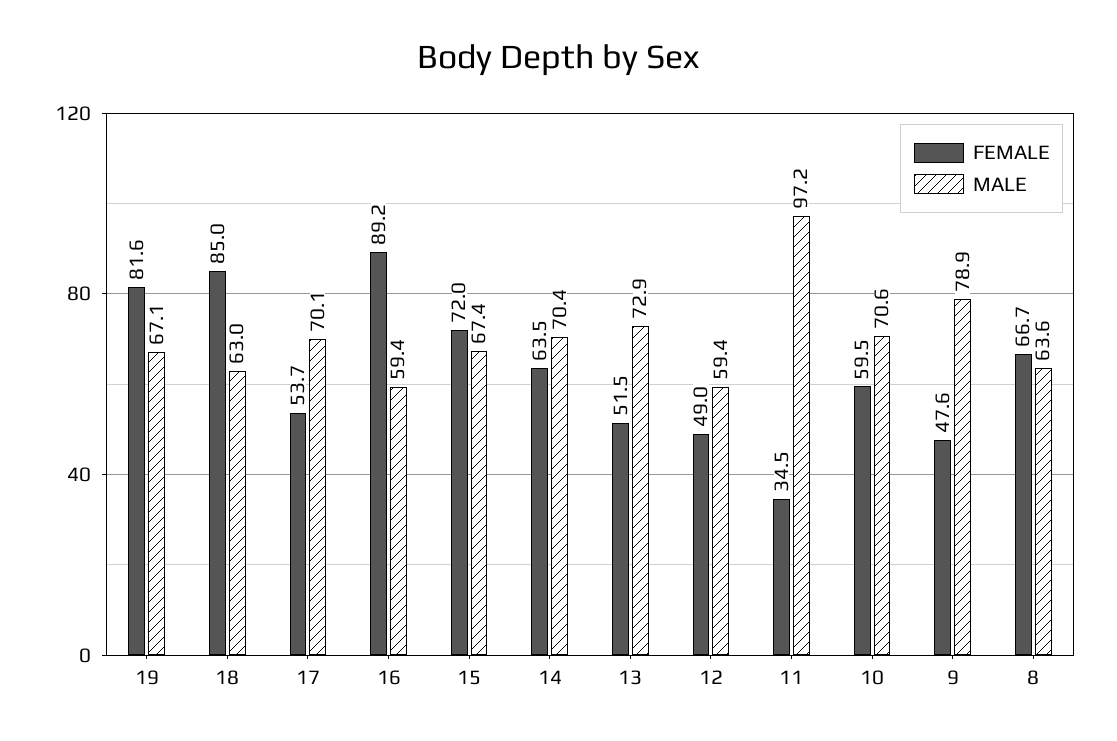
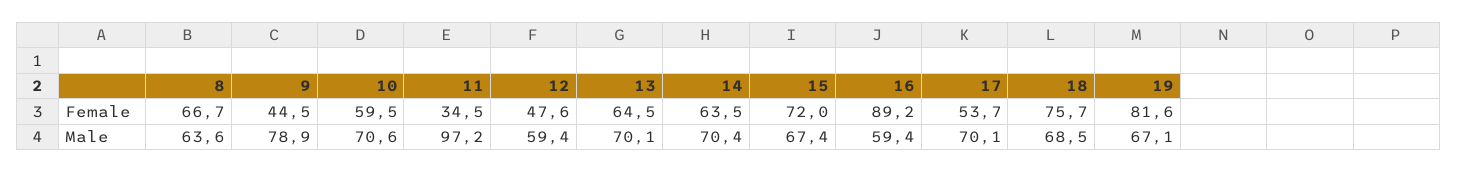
  {
    "FEMALE": {
      "19": 81.6,
-     "18": 85,
+     "18": 75.7,
      "17": 53.7,
      "16": 89.2,
      "15": 72,
      "14": 63.5,
-     "13": 51.5,
+     "13": 64.5,
-     "12": 49,
+     "12": 47.6,
      "11": 34.5,
      "10": 59.5,
-     "9": 47.6,
+     "9": 44.5,
      "8": 66.7
    },
    "MALE": {
      "19": 67.1,
-     "18": 63,
+     "18": 68.5,
      "17": 70.1,
      "16": 59.4,
      "15": 67.4,
      "14": 70.4,
-     "13": 72.9,
+     "13": 70.1,
      "12": 59.4,
      "11": 97.2,
      "10": 70.6,
      "9": 78.9,
      "8": 63.6
    }
  }

